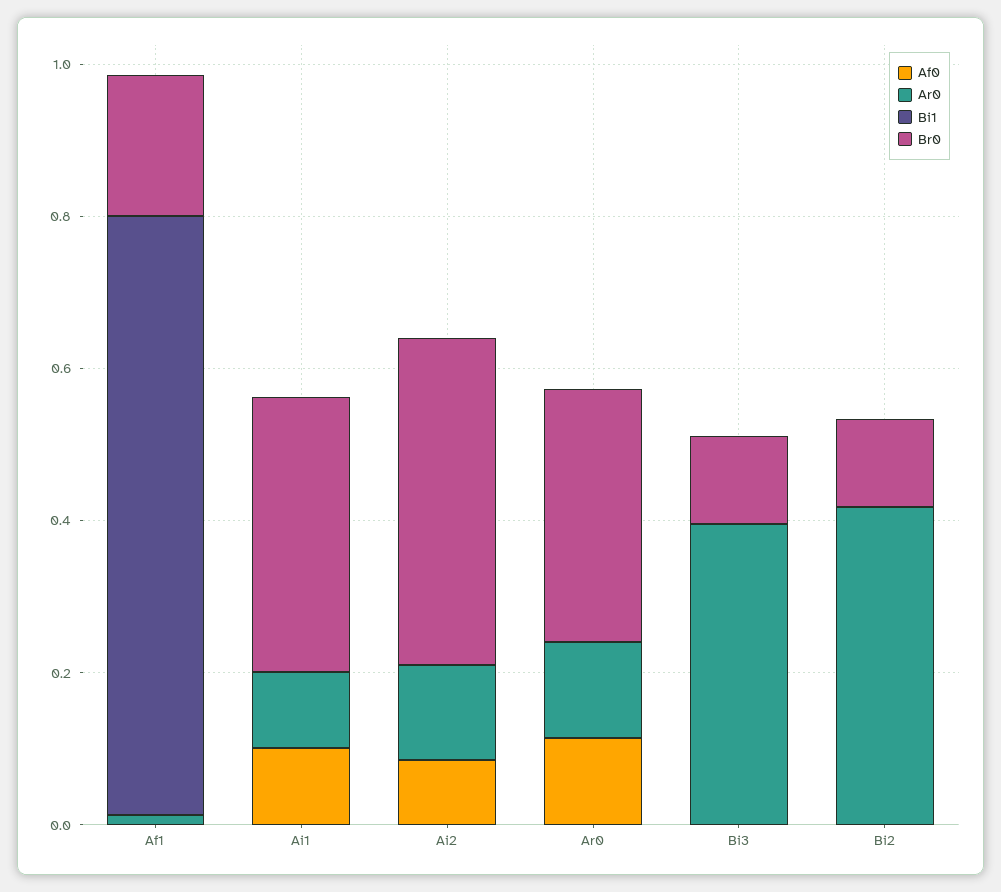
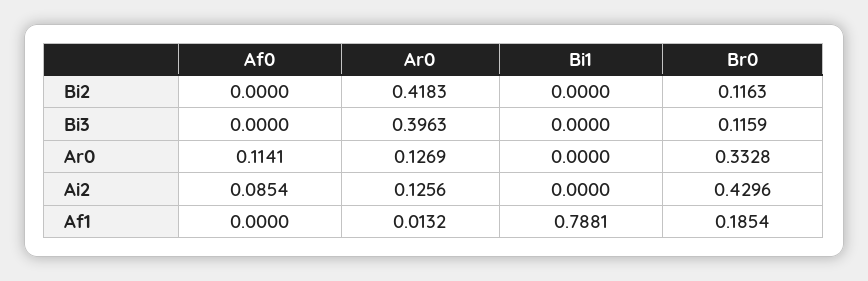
  {
    "Af0": {
      "Af1": 0,
-     "Ai1": 0.1,
      "Ai2": 0.0854,
      "Ar0": 0.1141,
      "Bi3": 0,
      "Bi2": 0
    },
    "Ar0": {
      "Af1": 0.0132,
-     "Ai1": 0.1,
      "Ai2": 0.1256,
      "Ar0": 0.1269,
      "Bi3": 0.3963,
      "Bi2": 0.4183
    },
    "Bi1": {
      "Af1": 0.7881,
-     "Ai1": 0,
      "Ai2": 0,
      "Ar0": 0,
      "Bi3": 0,
      "Bi2": 0
    },
    "Br0": {
      "Af1": 0.1854,
-     "Ai1": 0.35,
      "Ai2": 0.4296,
      "Ar0": 0.3328,
      "Bi3": 0.1159,
      "Bi2": 0.1163
    }
  }

